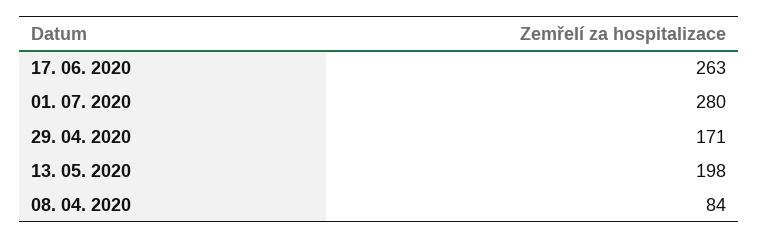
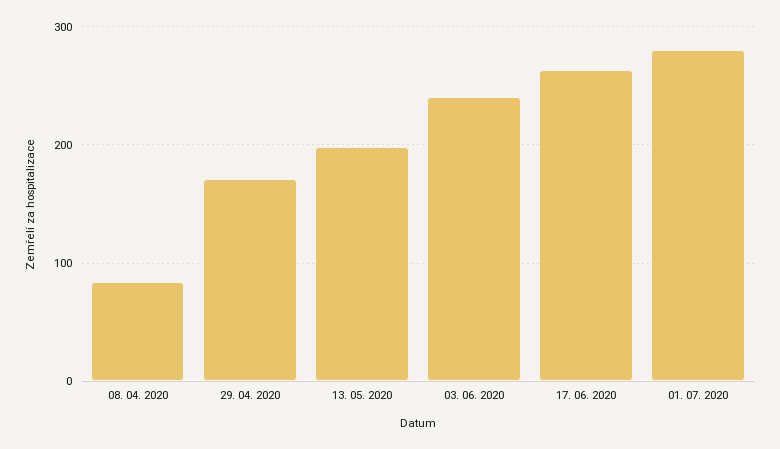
  {
    "17. 06. 2020": 263,
    "01. 07. 2020": 280,
    "29. 04. 2020": 171,
    "13. 05. 2020": 198,
-   "08. 04. 2020": 84
+   "08. 04. 2020": 84,
+   "03. 06. 2020": 240
  }

